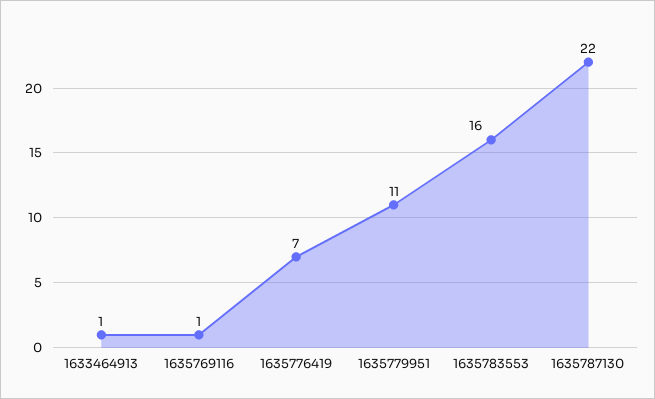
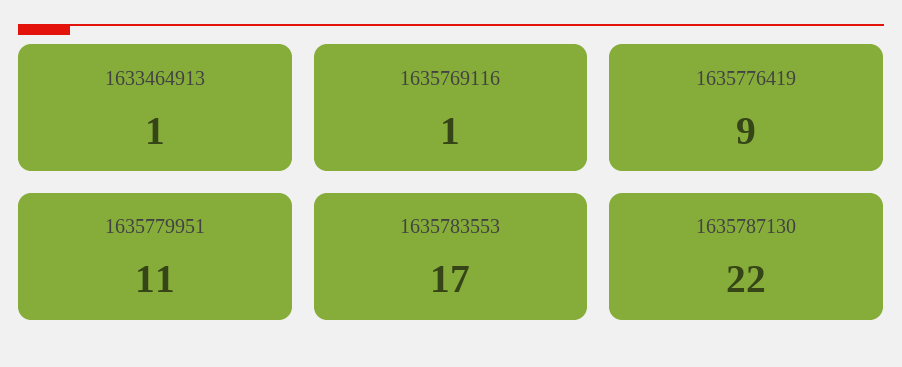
  {
    "1633464913": 1,
    "1635769116": 1,
-   "1635776419": 7,
+   "1635776419": 9,
    "1635779951": 11,
-   "1635783553": 16,
+   "1635783553": 17,
    "1635787130": 22
  }

